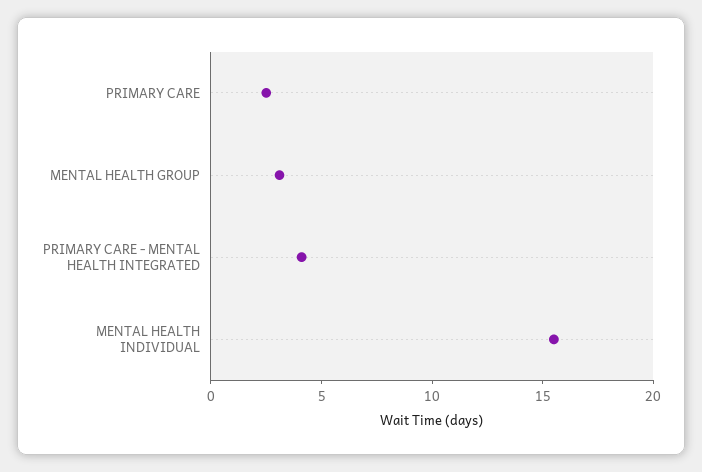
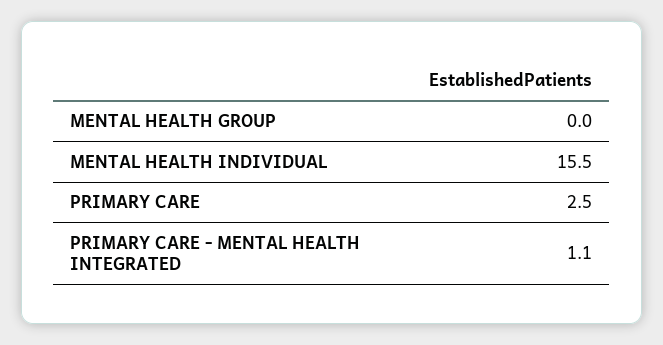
  {
    "PRIMARY CARE": 2.5,
-   "MENTAL HEALTH GROUP": 3,
+   "MENTAL HEALTH GROUP": 0,
-   "PRIMARY CARE - MENTAL HEALTH INTEGRATED": 4,
+   "PRIMARY CARE - MENTAL HEALTH INTEGRATED": 1.1,
    "MENTAL HEALTH INDIVIDUAL": 15.5
  }

